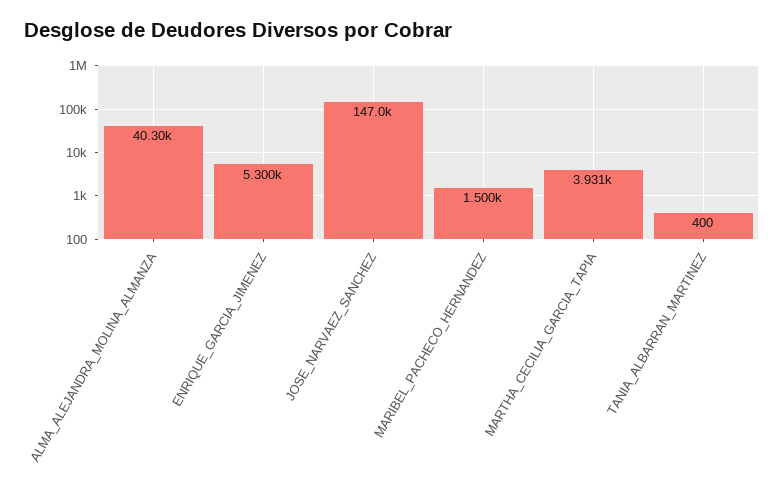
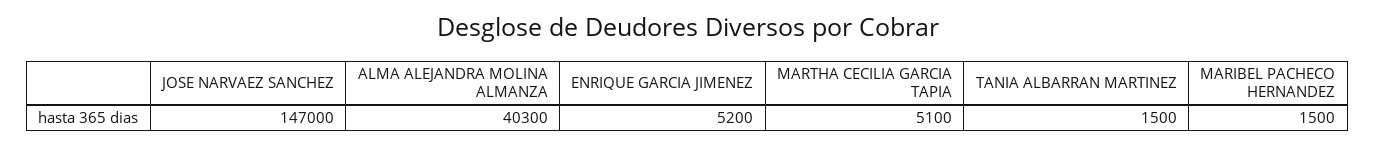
  {
    "ALMA_ALEJANDRA_MOLINA_ALMANZA": 40300,
-   "ENRIQUE_GARCIA_JIMENEZ": 5300,
+   "ENRIQUE_GARCIA_JIMENEZ": 5200,
    "JOSE_NARVAEZ_SANCHEZ": 147000,
    "MARIBEL_PACHECO_HERNANDEZ": 1500,
-   "MARTHA_CECILIA_GARCIA_TAPIA": 3931,
+   "MARTHA_CECILIA_GARCIA_TAPIA": 5100,
-   "TANIA_ALBARRAN_MARTINEZ": 400
+   "TANIA_ALBARRAN_MARTINEZ": 1500
  }

